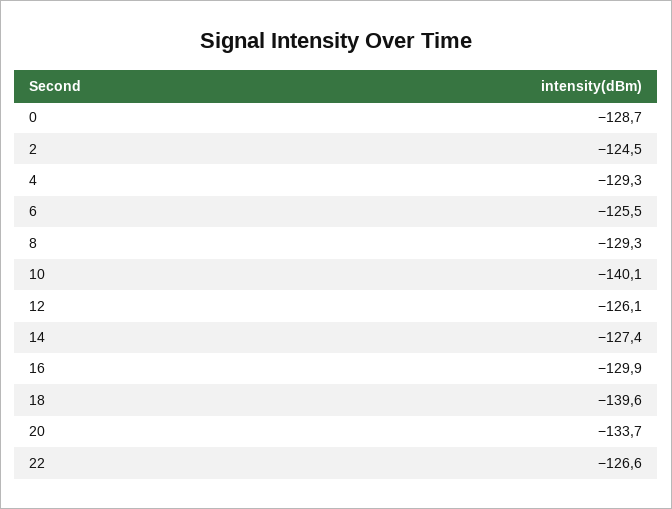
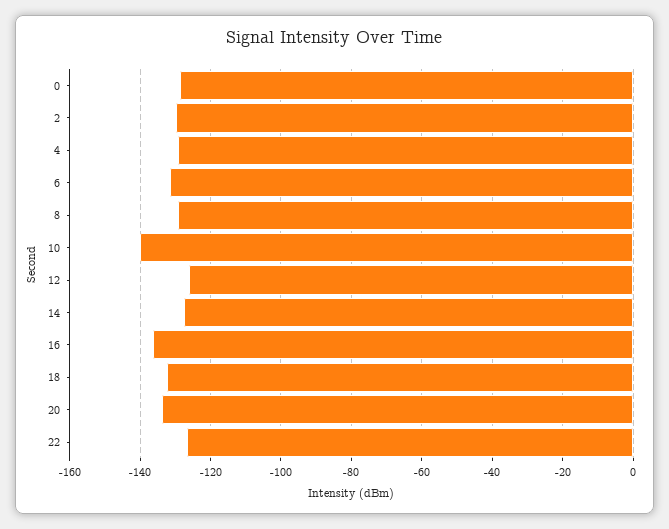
  {
    "0": -128.7,
-   "2": -124.5,
+   "2": -130,
    "4": -129.3,
-   "6": -125.5,
+   "6": -132,
    "8": -129.3,
    "10": -140.1,
    "12": -126.1,
    "14": -127.4,
-   "16": -129.9,
+   "16": -136,
-   "18": -139.6,
+   "18": -132,
    "20": -133.7,
    "22": -126.6
  }

